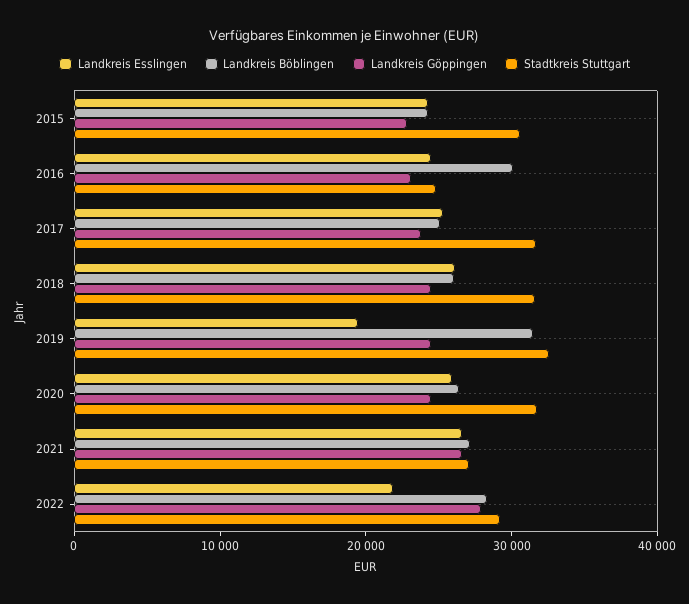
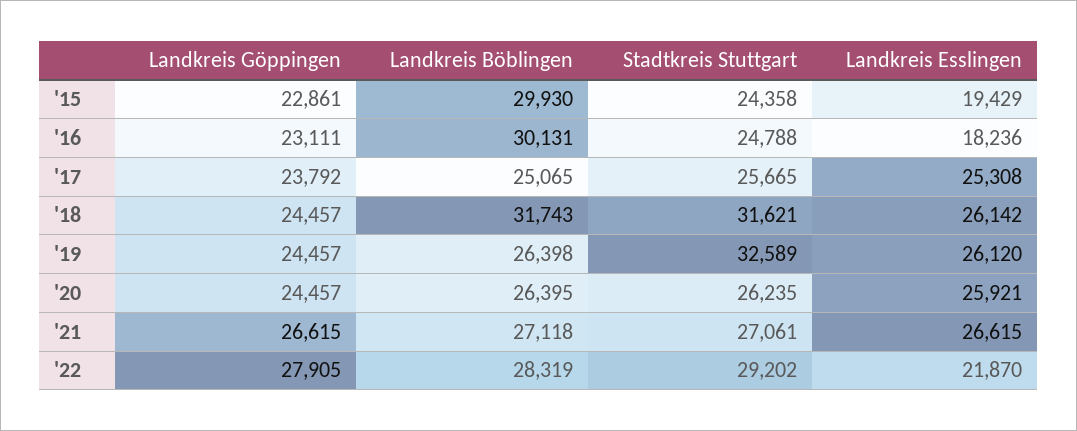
  {
    "Landkreis Esslingen": {
-     "2015": 24000,
+     "2015": 19429,
-     "2016": 24000,
+     "2016": 18236,
      "2017": 25308,
      "2018": 26142,
-     "2019": 20000,
+     "2019": 26120,
      "2020": 25921,
      "2021": 26615,
      "2022": 21870
    },
    "Landkreis Böblingen": {
-     "2015": 24000,
+     "2015": 29930,
      "2016": 30131,
      "2017": 25065,
-     "2018": 26000,
+     "2018": 31743,
-     "2019": 32000,
+     "2019": 26398,
      "2020": 26395,
      "2021": 27118,
      "2022": 28319
    },
    "Landkreis Göppingen": {
      "2015": 22861,
      "2016": 23111,
      "2017": 23792,
      "2018": 24457,
      "2019": 24457,
      "2020": 24457,
      "2021": 26615,
      "2022": 27905
    },
    "Stadtkreis Stuttgart": {
-     "2015": 30000,
+     "2015": 24358,
      "2016": 24788,
-     "2017": 32000,
+     "2017": 25665,
      "2018": 31621,
      "2019": 32589,
-     "2020": 32000,
+     "2020": 26235,
      "2021": 27061,
      "2022": 29202
    }
  }

